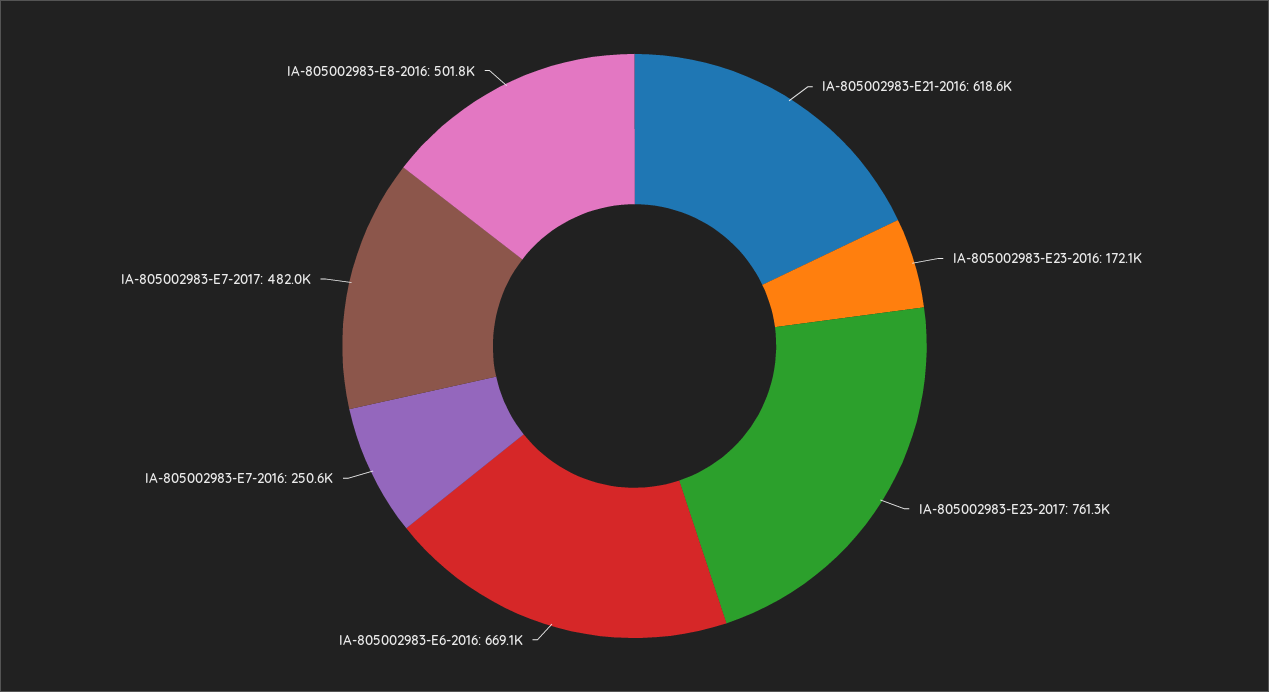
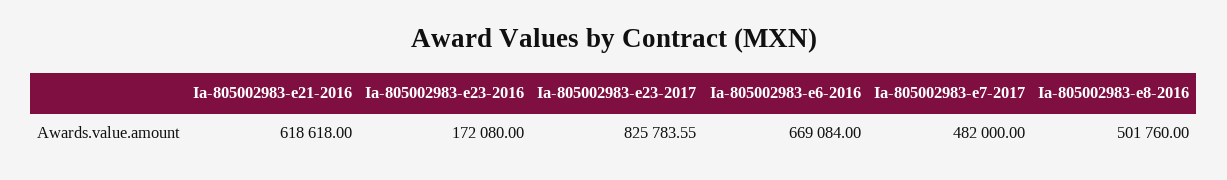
  {
    "IA-805002983-E21-2016": 618618,
    "IA-805002983-E23-2016": 172080,
-   "IA-805002983-E23-2017": 761300,
+   "IA-805002983-E23-2017": 825783.55,
    "IA-805002983-E6-2016": 669084,
-   "IA-805002983-E7-2016": 250600,
    "IA-805002983-E7-2017": 482000,
    "IA-805002983-E8-2016": 501760
  }

